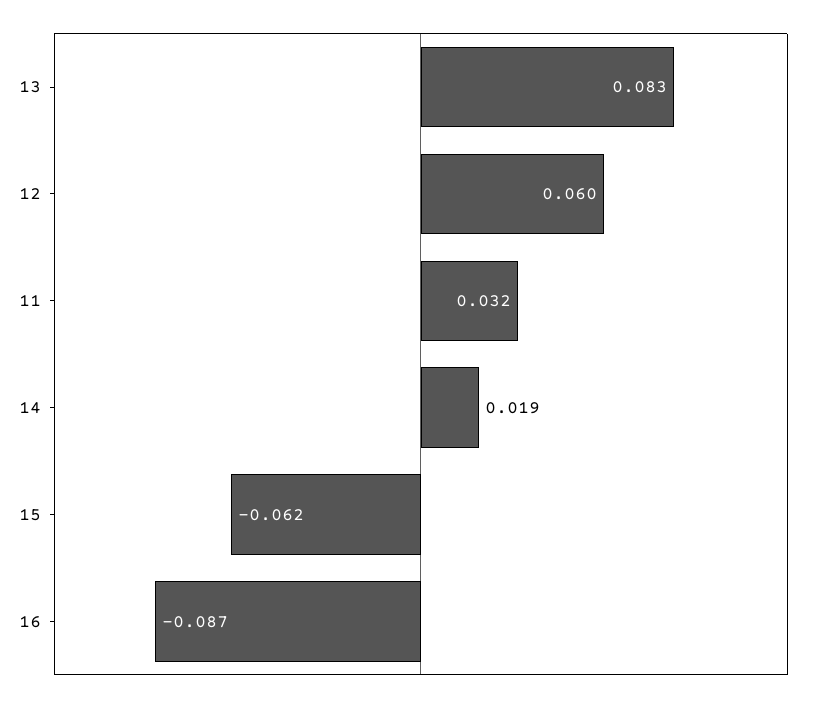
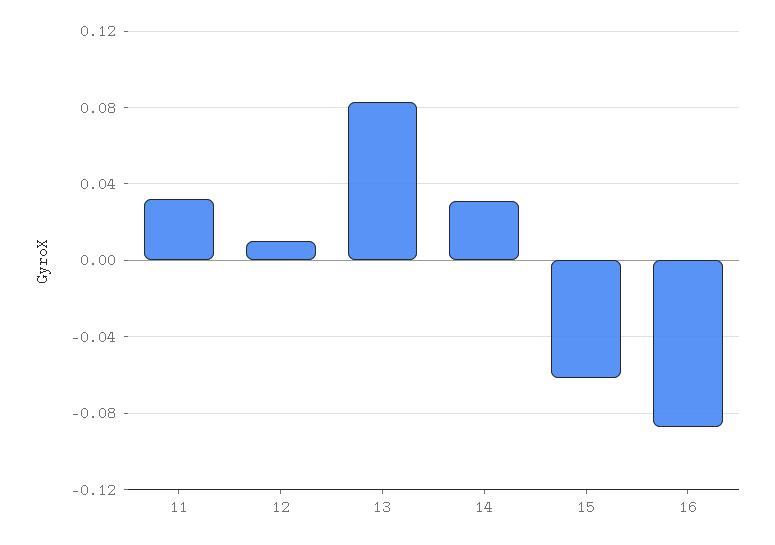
  {
    "13": 0.083,
-   "12": 0.06,
+   "12": 0.01,
    "11": 0.032,
-   "14": 0.019,
+   "14": 0.03,
    "15": -0.062,
    "16": -0.087
  }

